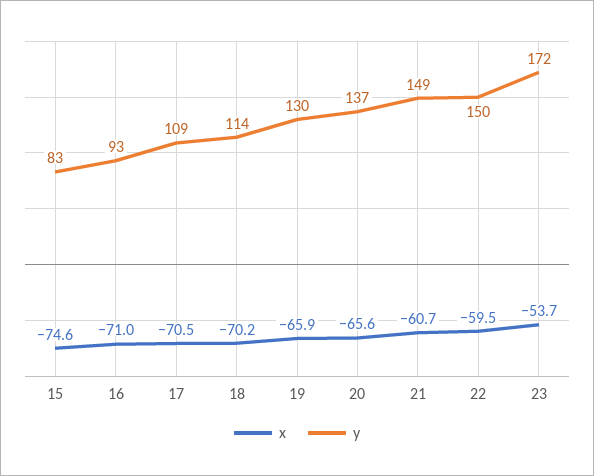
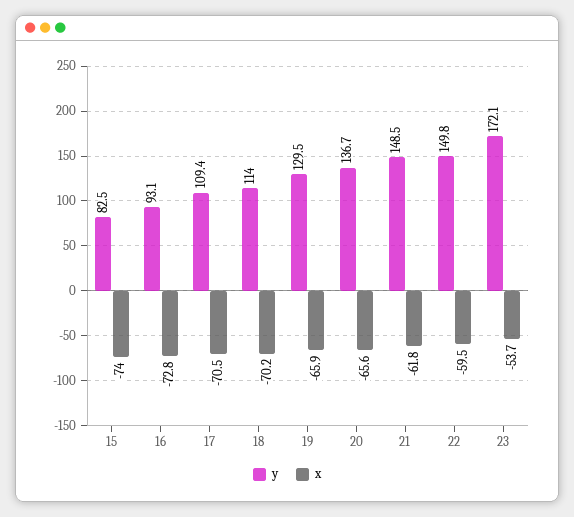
  {
    "x": {
-     "15": -74.6,
+     "15": -74,
-     "16": -71,
+     "16": -72.8,
      "17": -70.5,
      "18": -70.2,
      "19": -65.9,
      "20": -65.6,
-     "21": -60.7,
+     "21": -61.8,
      "22": -59.5,
      "23": -53.7
    },
    "y": {
      "15": 82.5,
      "16": 93.1,
      "17": 109.4,
      "18": 114,
      "19": 129.5,
      "20": 136.7,
      "21": 148.5,
      "22": 149.8,
      "23": 172.1
    }
  }

